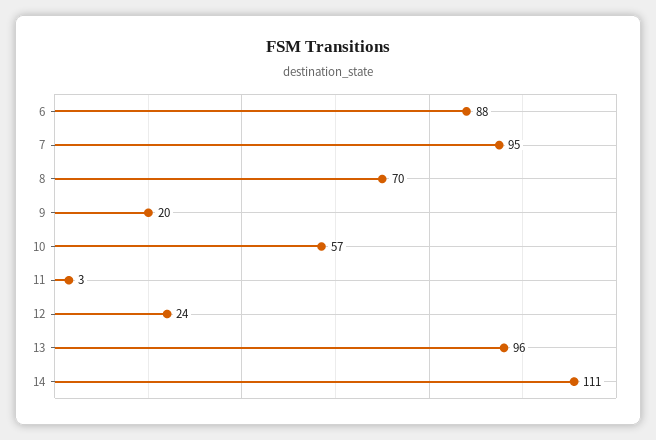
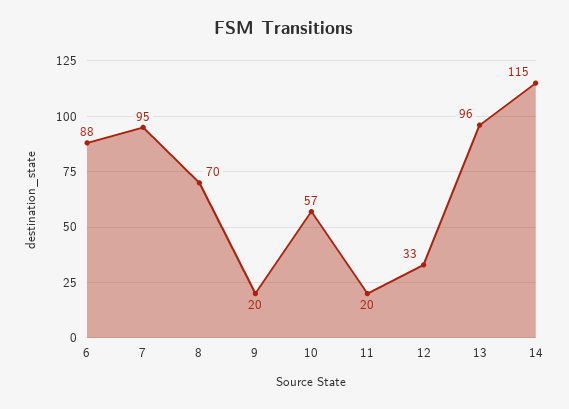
  {
    "6": 88,
    "7": 95,
    "8": 70,
    "9": 20,
    "10": 57,
-   "11": 3,
+   "11": 20,
-   "12": 24,
+   "12": 33,
    "13": 96,
-   "14": 111
+   "14": 115
  }

